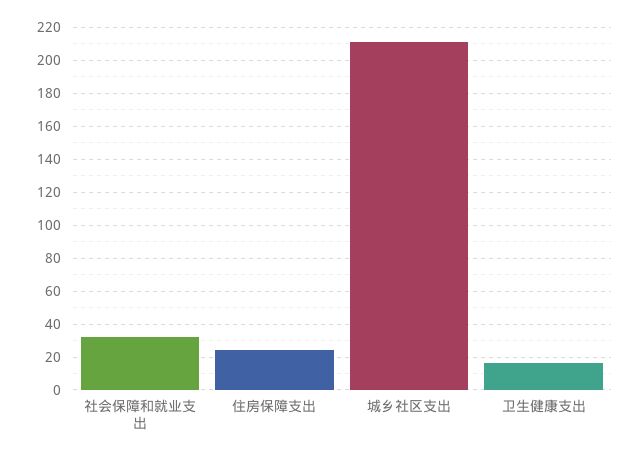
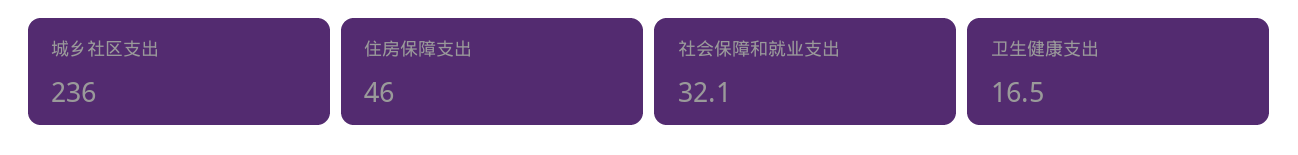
  {
    "社会保障和就业支出": 32.1,
-   "住房保障支出": 25,
+   "住房保障支出": 46,
-   "城乡社区支出": 210,
+   "城乡社区支出": 236,
    "卫生健康支出": 16.5
  }

